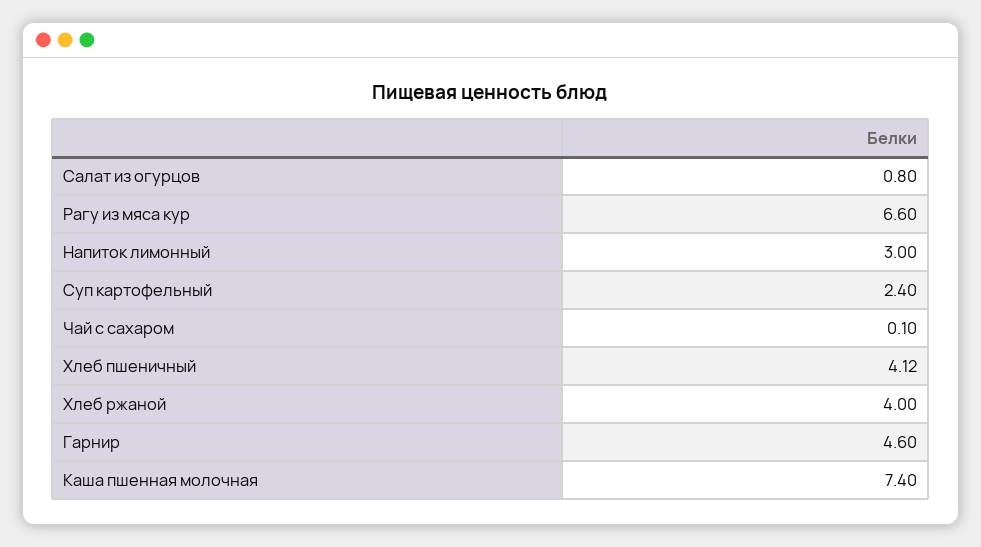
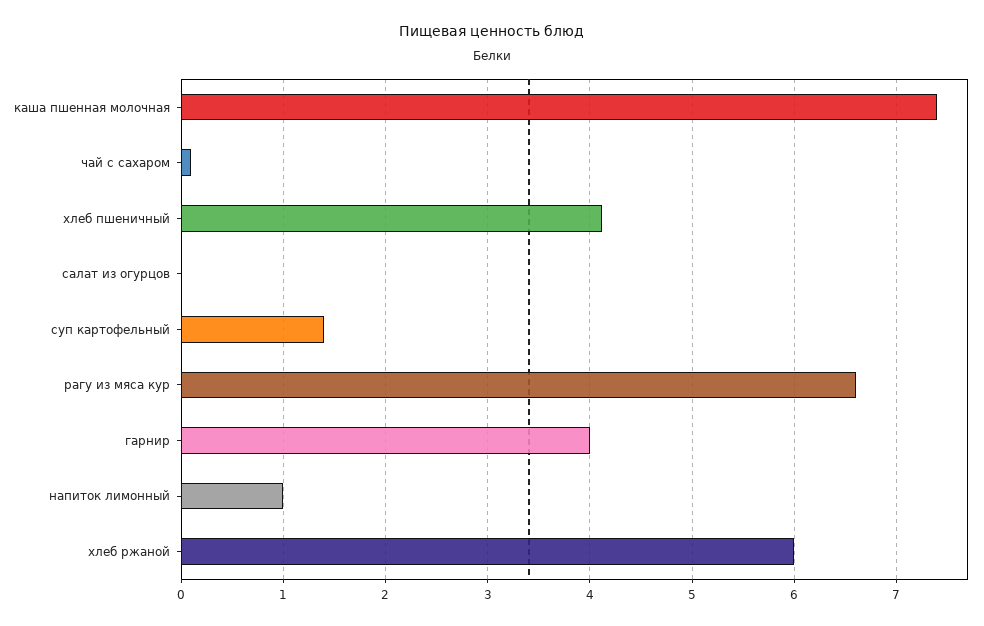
  {
-   "Салат из огурцов": 0.8,
+   "Салат из огурцов": 0,
    "Рагу из мяса кур": 6.6,
-   "Напиток лимонный": 3,
+   "Напиток лимонный": 1,
-   "Суп картофельный": 2.4,
+   "Суп картофельный": 1.4,
    "Чай с сахаром": 0.1,
    "Хлеб пшеничный": 4.12,
-   "Хлеб ржаной": 4,
+   "Хлеб ржаной": 6,
-   "Гарнир": 4.6,
+   "Гарнир": 4,
    "Каша пшенная молочная": 7.4
  }

